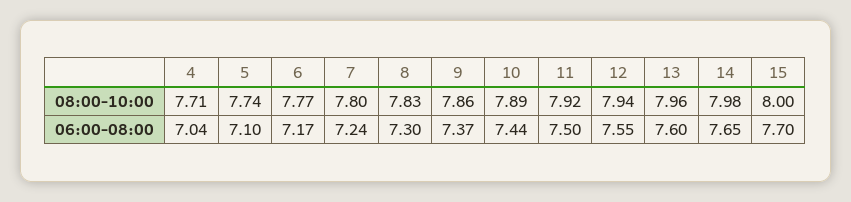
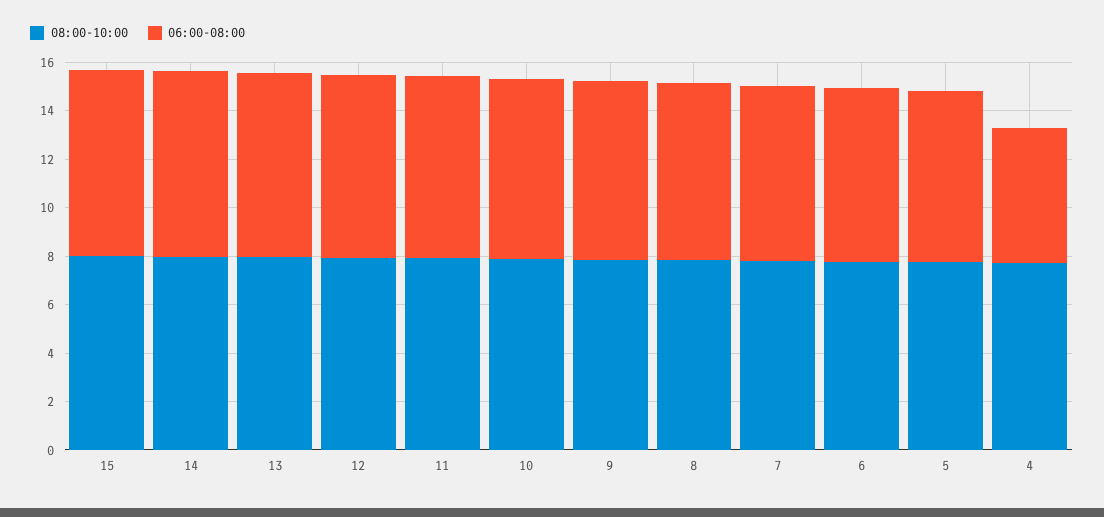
  {
    "08:00-10:00": {
      "4": 7.71,
      "5": 7.74,
      "6": 7.77,
      "7": 7.8,
      "8": 7.83,
      "9": 7.86,
      "10": 7.89,
      "11": 7.92,
      "12": 7.94,
      "13": 7.96,
      "14": 7.98,
      "15": 8
    },
    "06:00-08:00": {
-     "4": 7.04,
+     "4": 5.5,
      "5": 7.1,
      "6": 7.17,
      "7": 7.24,
      "8": 7.3,
      "9": 7.37,
      "10": 7.44,
      "11": 7.5,
      "12": 7.55,
      "13": 7.6,
      "14": 7.65,
      "15": 7.7
    }
  }

